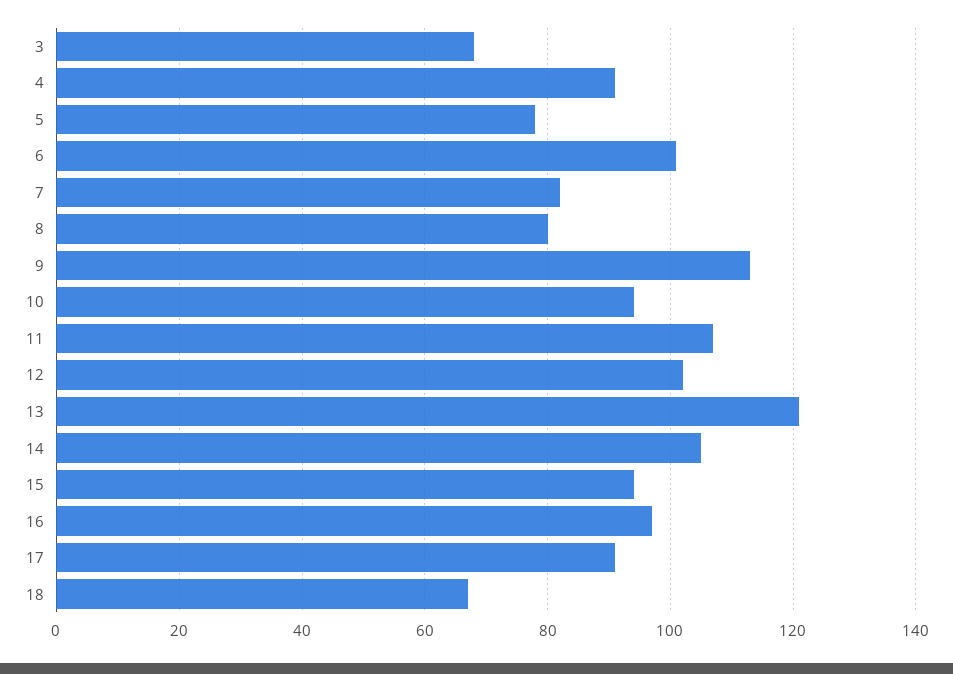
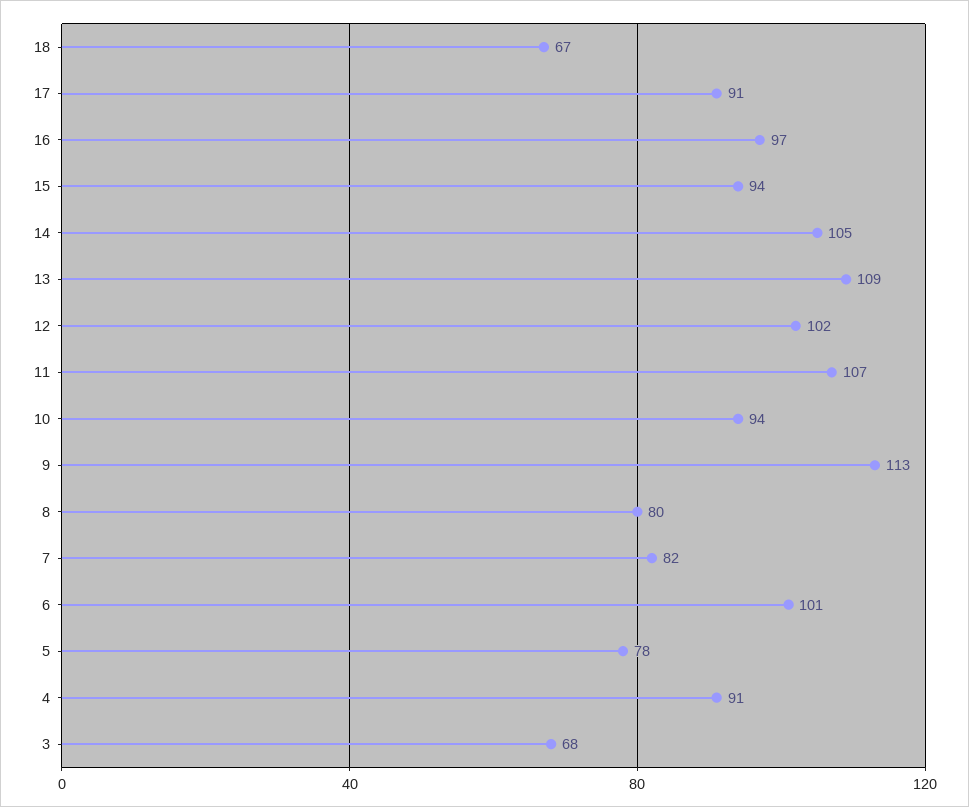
  {
    "3": 68,
    "4": 91,
    "5": 78,
    "6": 101,
    "7": 82,
    "8": 80,
    "9": 113,
    "10": 94,
    "11": 107,
    "12": 102,
-   "13": 120,
+   "13": 109,
    "14": 105,
    "15": 94,
    "16": 97,
    "17": 91,
    "18": 67
  }

